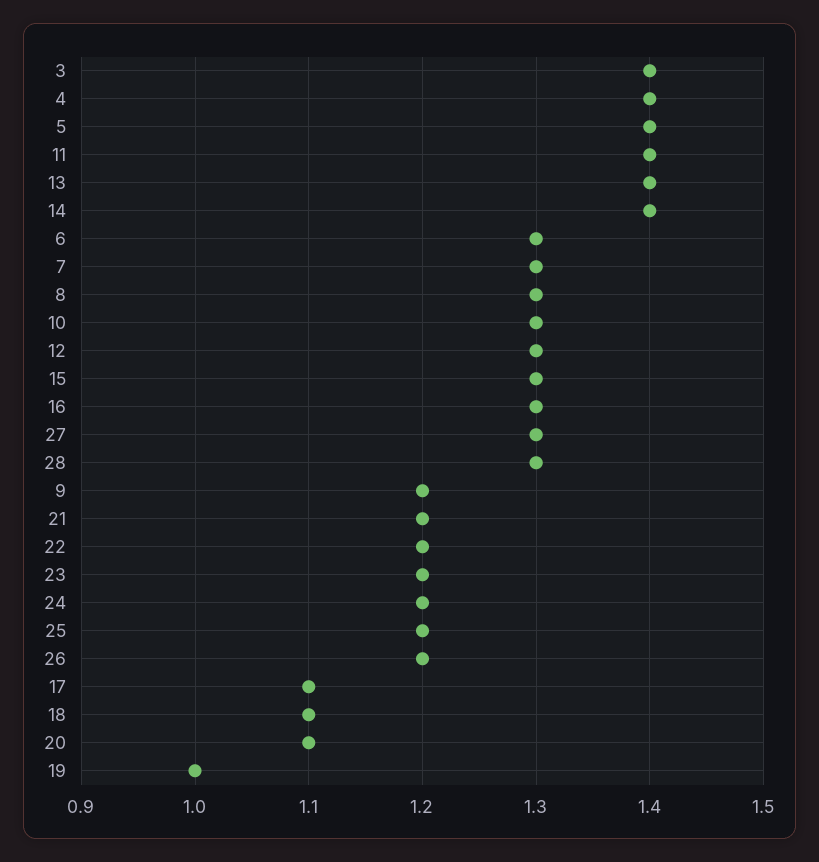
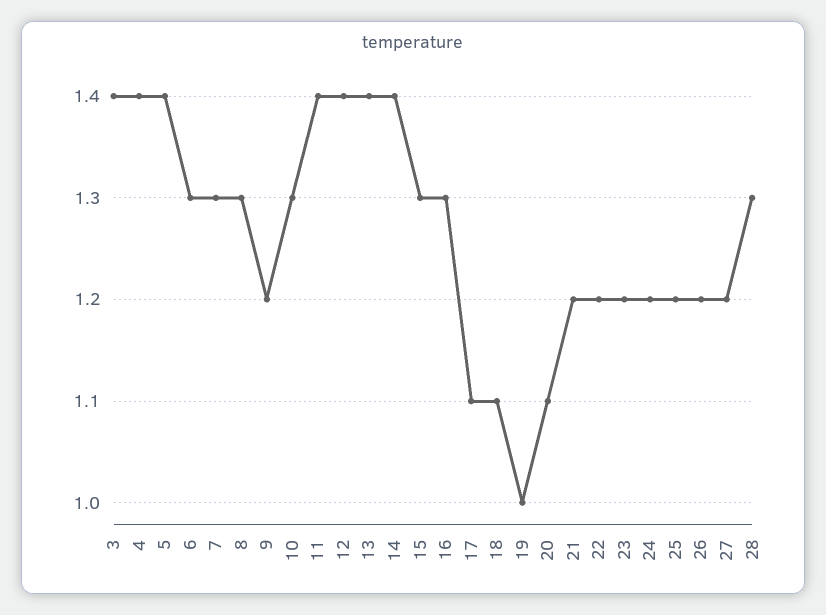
  {
    "3": 1.4,
    "4": 1.4,
    "5": 1.4,
    "11": 1.4,
    "13": 1.4,
    "14": 1.4,
    "6": 1.3,
    "7": 1.3,
    "8": 1.3,
    "10": 1.3,
-   "12": 1.3,
+   "12": 1.4,
    "15": 1.3,
    "16": 1.3,
-   "27": 1.3,
+   "27": 1.2,
    "28": 1.3,
    "9": 1.2,
    "21": 1.2,
    "22": 1.2,
    "23": 1.2,
    "24": 1.2,
    "25": 1.2,
    "26": 1.2,
    "17": 1.1,
    "18": 1.1,
    "20": 1.1,
    "19": 1
  }

